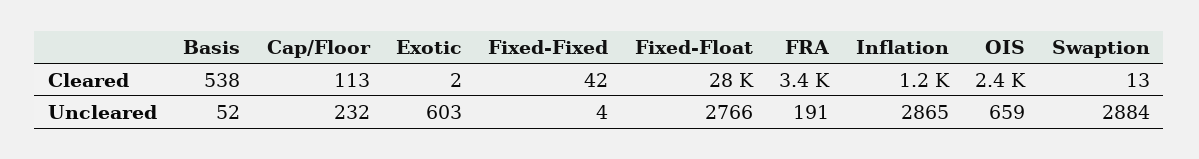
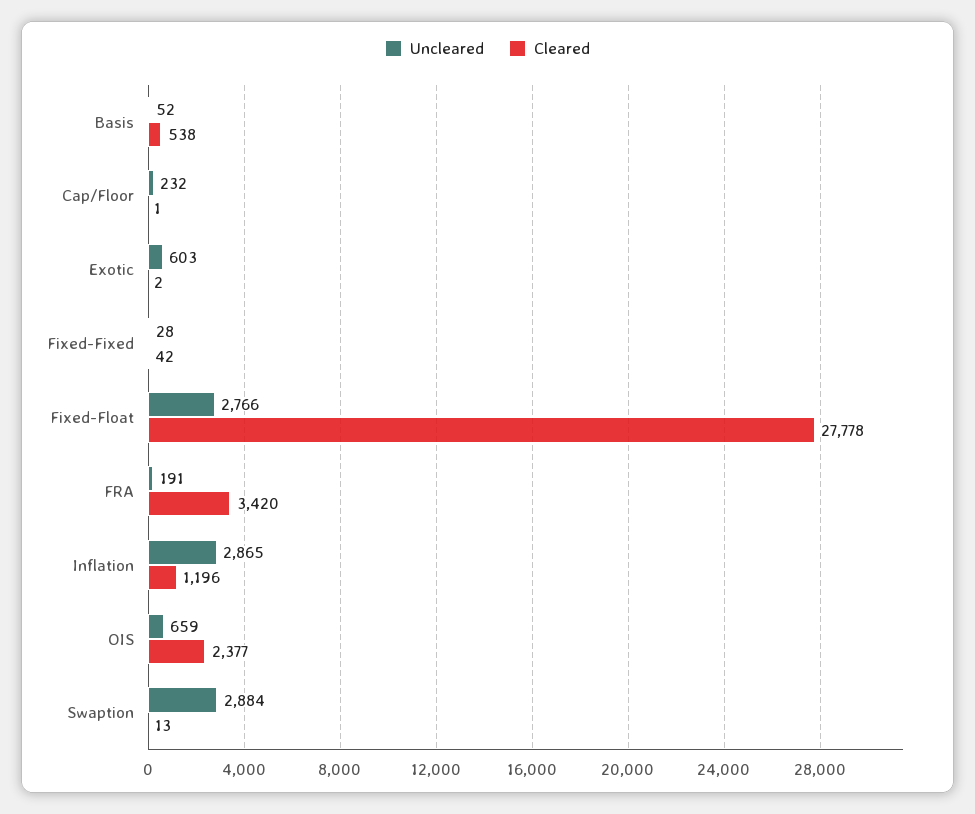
  {
    "Cleared": {
      "Basis": 538,
-     "Cap/Floor": 113,
+     "Cap/Floor": 1,
      "Exotic": 2,
      "Fixed-Fixed": 42,
      "Fixed-Float": 27778,
      "FRA": 3420,
      "Inflation": 1196,
      "OIS": 2377,
      "Swaption": 13
    },
    "Uncleared": {
      "Basis": 52,
      "Cap/Floor": 232,
      "Exotic": 603,
-     "Fixed-Fixed": 4,
+     "Fixed-Fixed": 28,
      "Fixed-Float": 2766,
      "FRA": 191,
      "Inflation": 2865,
      "OIS": 659,
      "Swaption": 2884
    }
  }

